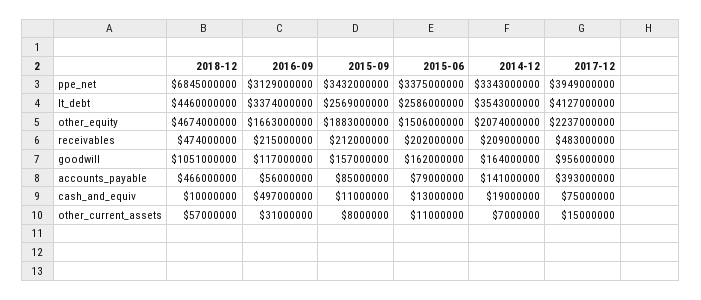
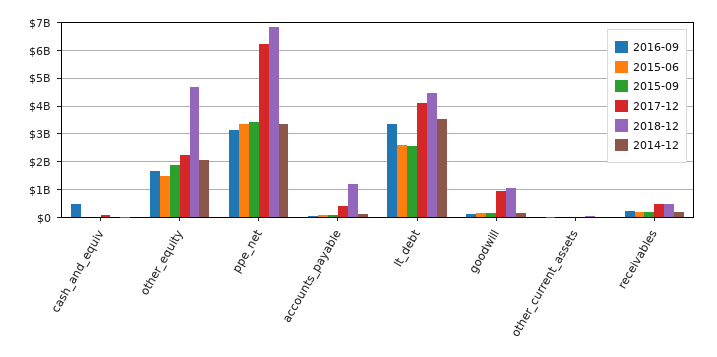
  {
    "2018-12": {
      "ppe_net": 6845000000,
      "lt_debt": 4460000000,
      "other_equity": 4674000000,
      "receivables": 474000000,
      "goodwill": 1051000000,
-     "accounts_payable": 466000000,
+     "accounts_payable": 1250000000,
      "cash_and_equiv": 10000000,
      "other_current_assets": 57000000
    },
    "2016-09": {
      "ppe_net": 3129000000,
      "lt_debt": 3374000000,
      "other_equity": 1663000000,
      "receivables": 215000000,
      "goodwill": 117000000,
      "accounts_payable": 56000000,
      "cash_and_equiv": 497000000,
      "other_current_assets": 31000000
    },
    "2015-09": {
      "ppe_net": 3432000000,
      "lt_debt": 2569000000,
      "other_equity": 1883000000,
      "receivables": 212000000,
      "goodwill": 157000000,
      "accounts_payable": 85000000,
      "cash_and_equiv": 11000000,
      "other_current_assets": 8000000
    },
    "2015-06": {
      "ppe_net": 3375000000,
      "lt_debt": 2586000000,
      "other_equity": 1506000000,
      "receivables": 202000000,
      "goodwill": 162000000,
      "accounts_payable": 79000000,
      "cash_and_equiv": 13000000,
      "other_current_assets": 11000000
    },
    "2014-12": {
      "ppe_net": 3343000000,
      "lt_debt": 3543000000,
      "other_equity": 2074000000,
      "receivables": 209000000,
      "goodwill": 164000000,
      "accounts_payable": 141000000,
      "cash_and_equiv": 19000000,
      "other_current_assets": 7000000
    },
    "2017-12": {
-     "ppe_net": 3949000000,
+     "ppe_net": 6250000000,
      "lt_debt": 4127000000,
      "other_equity": 2237000000,
      "receivables": 483000000,
      "goodwill": 956000000,
      "accounts_payable": 393000000,
      "cash_and_equiv": 75000000,
      "other_current_assets": 15000000
    }
  }

